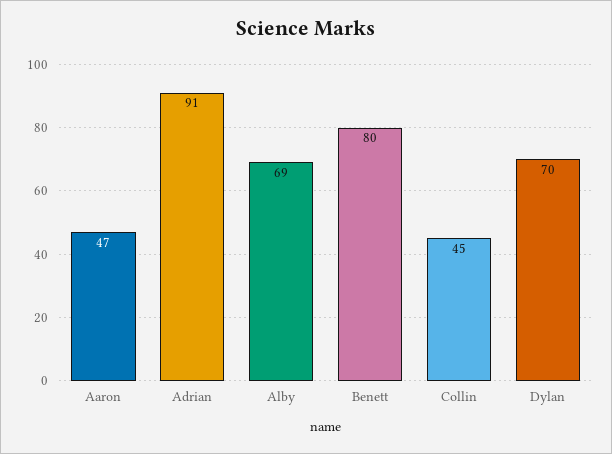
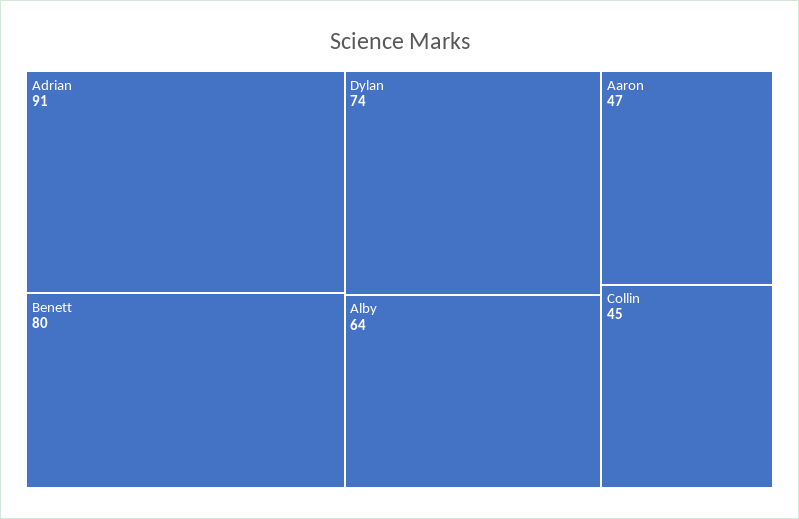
  {
    "Aaron": 47,
    "Adrian": 91,
-   "Alby": 69,
+   "Alby": 64,
    "Benett": 80,
    "Collin": 45,
-   "Dylan": 70
+   "Dylan": 74
  }

